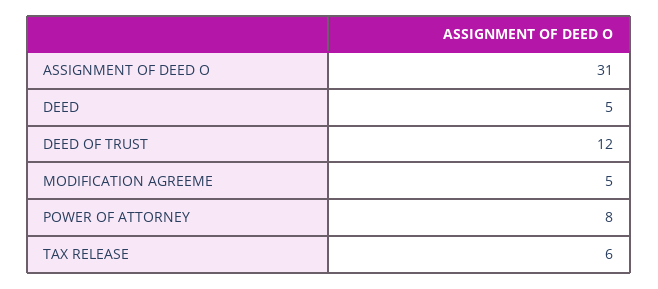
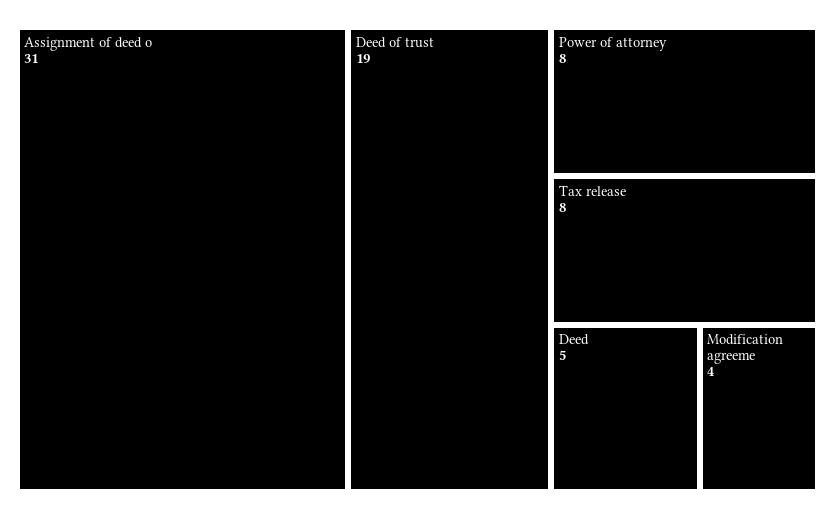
  {
    "ASSIGNMENT OF DEED O": 31,
    "DEED": 5,
-   "DEED OF TRUST": 12,
+   "DEED OF TRUST": 19,
-   "MODIFICATION AGREEME": 5,
+   "MODIFICATION AGREEME": 4,
    "POWER OF ATTORNEY": 8,
-   "TAX RELEASE": 6
+   "TAX RELEASE": 8
  }

